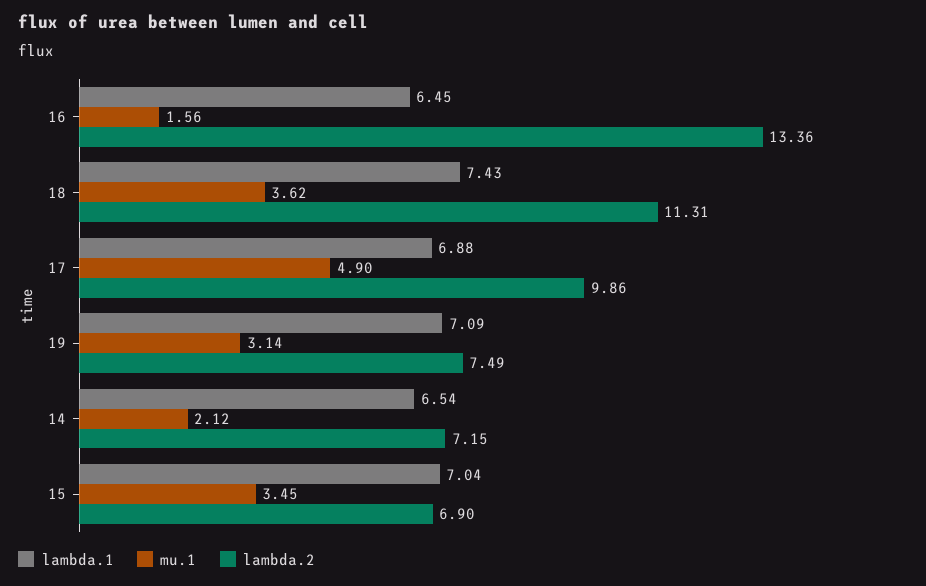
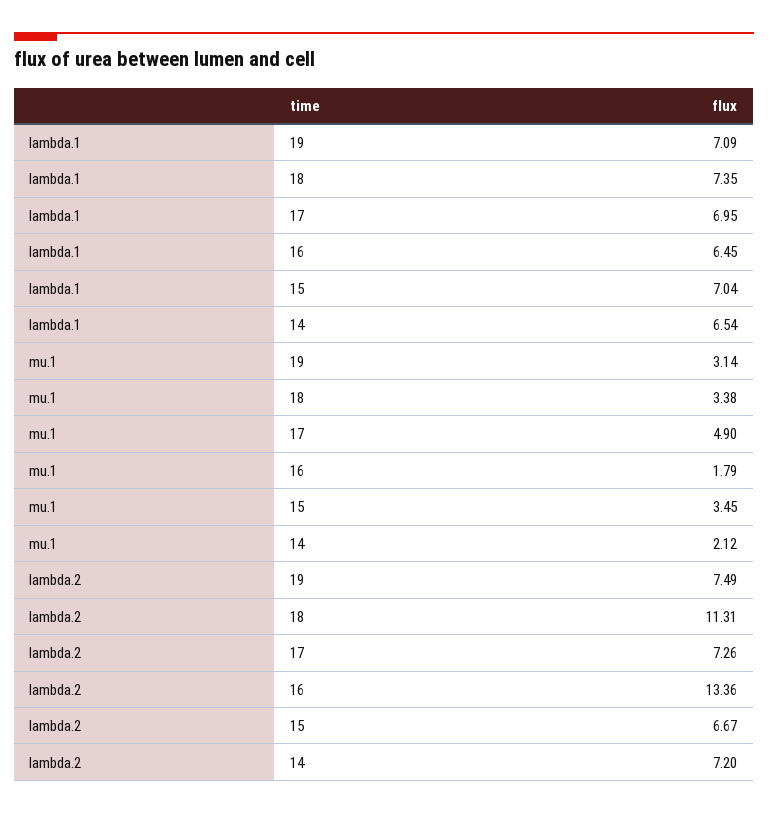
  {
    "lambda.1": {
      "16": 6.45,
-     "18": 7.43,
+     "18": 7.35,
-     "17": 6.88,
+     "17": 6.95,
      "19": 7.09,
      "14": 6.54,
      "15": 7.04
    },
    "mu.1": {
-     "16": 1.56,
+     "16": 1.79,
-     "18": 3.62,
+     "18": 3.38,
      "17": 4.9,
      "19": 3.14,
      "14": 2.12,
      "15": 3.45
    },
    "lambda.2": {
      "16": 13.36,
      "18": 11.31,
-     "17": 9.86,
+     "17": 7.26,
      "19": 7.49,
-     "14": 7.15,
+     "14": 7.2,
-     "15": 6.9
+     "15": 6.67
    }
  }

